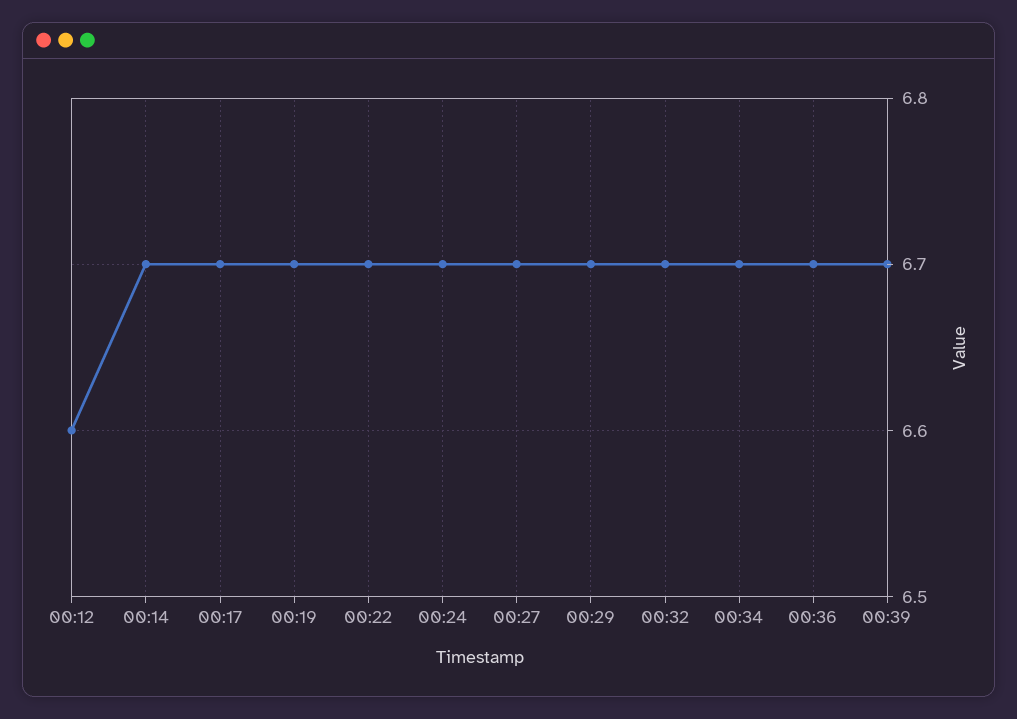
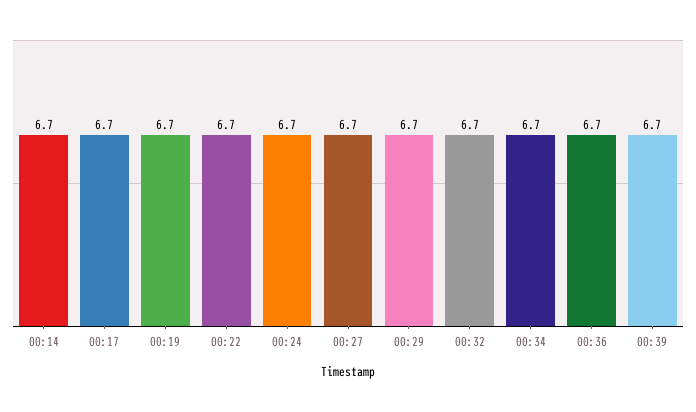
  {
-   "00:12": 6.6,
    "00:14": 6.7,
    "00:17": 6.7,
    "00:19": 6.7,
    "00:22": 6.7,
    "00:24": 6.7,
    "00:27": 6.7,
    "00:29": 6.7,
    "00:32": 6.7,
    "00:34": 6.7,
    "00:36": 6.7,
    "00:39": 6.7
  }

